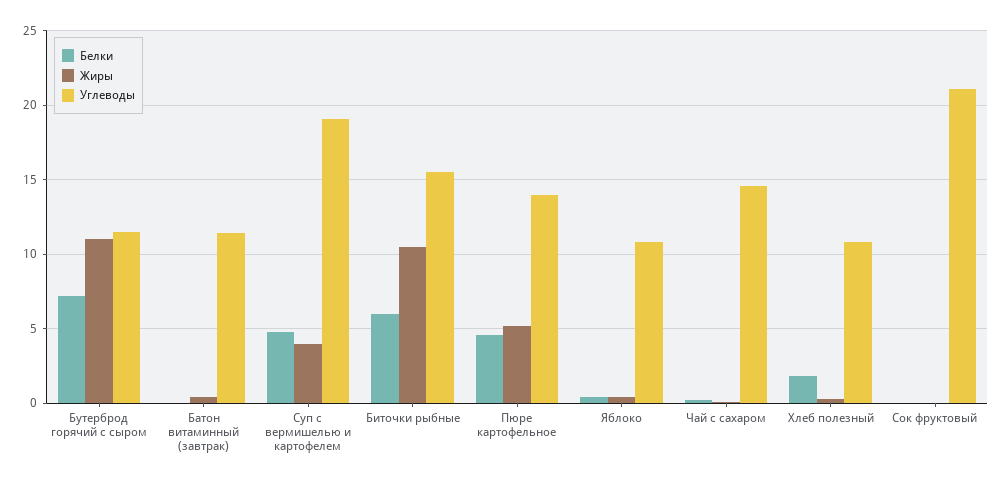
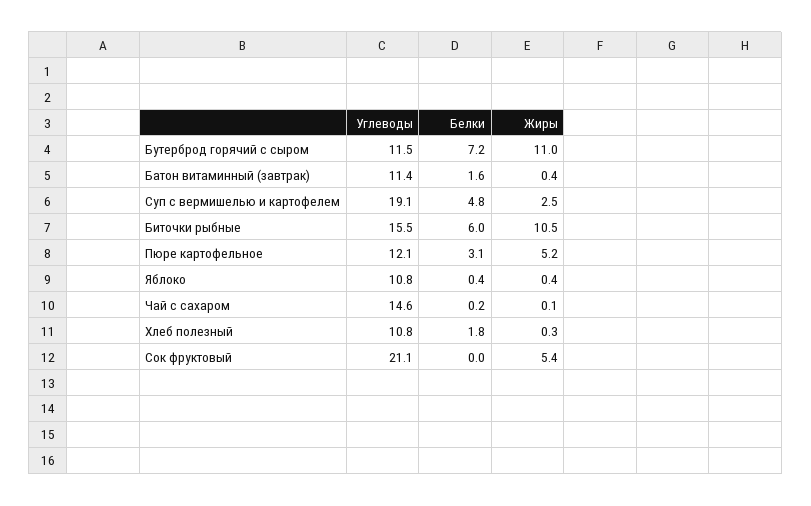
  {
    "Белки": {
      "Бутерброд горячий с сыром": 7.2,
-     "Батон витаминный (завтрак)": 0,
+     "Батон витаминный (завтрак)": 1.6,
      "Суп с вермишелью и картофелем": 4.8,
      "Биточки рыбные": 6,
-     "Пюре картофельное": 4.5,
+     "Пюре картофельное": 3.1,
      "Яблоко": 0.4,
      "Чай с сахаром": 0.2,
      "Хлеб полезный": 1.8,
      "Сок фруктовый": 0
    },
    "Жиры": {
      "Бутерброд горячий с сыром": 11,
      "Батон витаминный (завтрак)": 0.4,
-     "Суп с вермишелью и картофелем": 4,
+     "Суп с вермишелью и картофелем": 2.5,
      "Биточки рыбные": 10.5,
      "Пюре картофельное": 5.2,
      "Яблоко": 0.4,
      "Чай с сахаром": 0.1,
      "Хлеб полезный": 0.3,
-     "Сок фруктовый": 0
+     "Сок фруктовый": 5.4
    },
    "Углеводы": {
      "Бутерброд горячий с сыром": 11.5,
      "Батон витаминный (завтрак)": 11.4,
      "Суп с вермишелью и картофелем": 19.1,
      "Биточки рыбные": 15.5,
-     "Пюре картофельное": 14,
+     "Пюре картофельное": 12.1,
      "Яблоко": 10.8,
      "Чай с сахаром": 14.6,
      "Хлеб полезный": 10.8,
      "Сок фруктовый": 21.1
    }
  }

